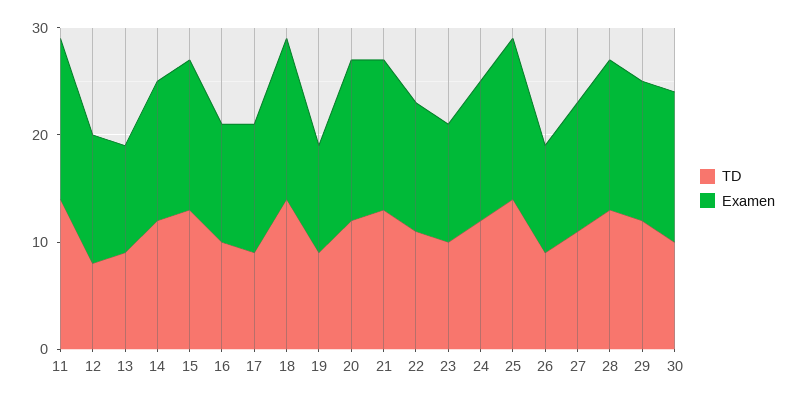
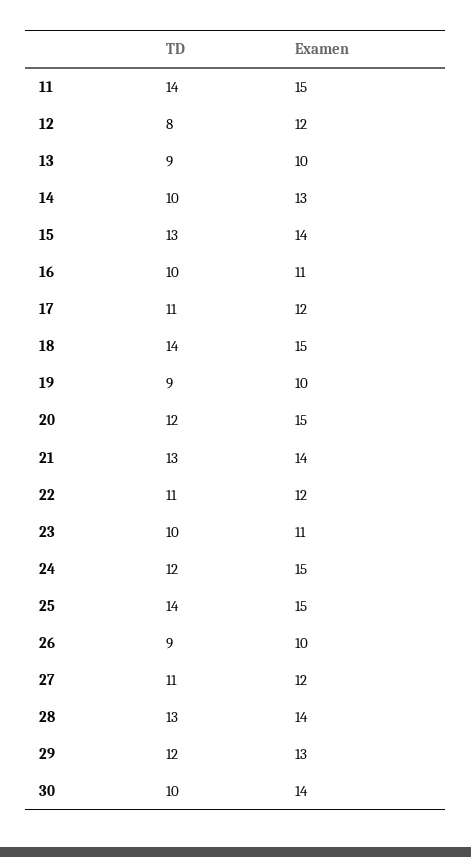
  {
    "TD": {
      "11": 14,
      "12": 8,
      "13": 9,
-     "14": 12,
+     "14": 10,
      "15": 13,
      "16": 10,
-     "17": 9,
+     "17": 11,
      "18": 14,
      "19": 9,
      "20": 12,
      "21": 13,
      "22": 11,
      "23": 10,
      "24": 12,
      "25": 14,
      "26": 9,
      "27": 11,
      "28": 13,
      "29": 12,
      "30": 10
    },
    "Examen": {
      "11": 15,
      "12": 12,
      "13": 10,
      "14": 13,
      "15": 14,
      "16": 11,
      "17": 12,
      "18": 15,
      "19": 10,
      "20": 15,
      "21": 14,
      "22": 12,
      "23": 11,
-     "24": 13,
+     "24": 15,
      "25": 15,
      "26": 10,
      "27": 12,
      "28": 14,
      "29": 13,
      "30": 14
    }
  }

